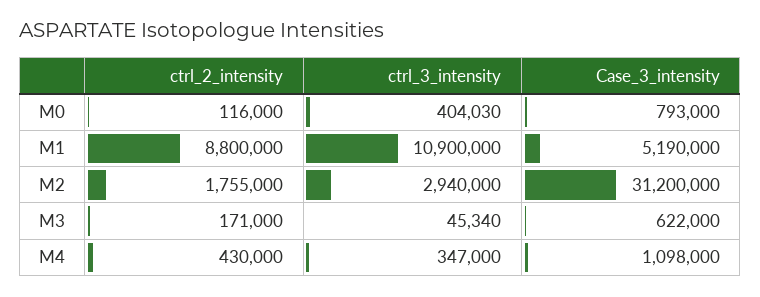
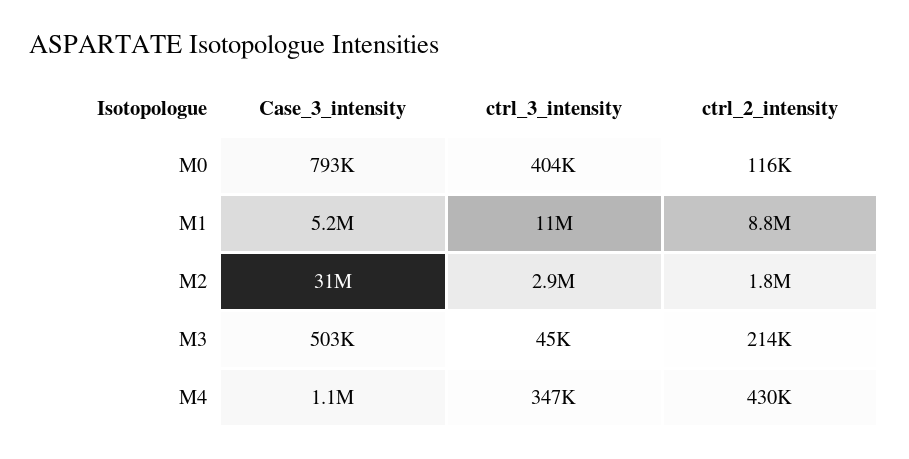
  {
    "ctrl_2_intensity": {
      "M0": 116000,
      "M1": 8800000,
      "M2": 1755000,
-     "M3": 171000,
+     "M3": 214000,
      "M4": 430000
    },
    "ctrl_3_intensity": {
      "M0": 404030,
      "M1": 10900000,
      "M2": 2940000,
      "M3": 45340,
      "M4": 347000
    },
    "Case_3_intensity": {
      "M0": 793000,
      "M1": 5190000,
      "M2": 31200000,
-     "M3": 622000,
+     "M3": 503000,
      "M4": 1098000
    }
  }

